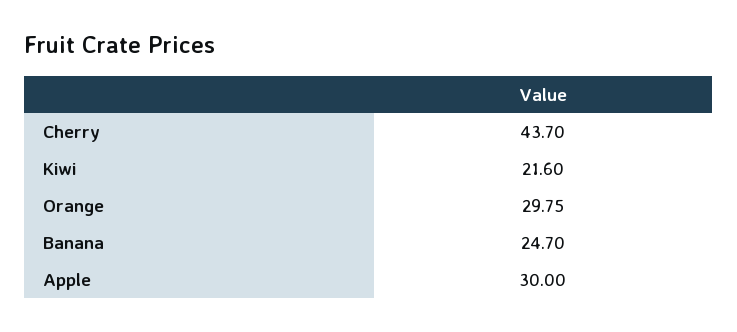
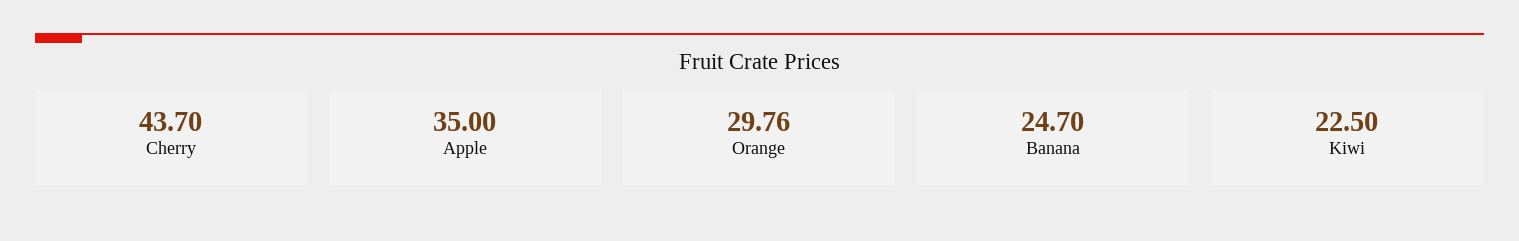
  {
    "Cherry": 43.7,
-   "Kiwi": 21.6,
+   "Kiwi": 22.5,
-   "Orange": 29.75,
+   "Orange": 29.76,
    "Banana": 24.7,
-   "Apple": 30
+   "Apple": 35
  }

